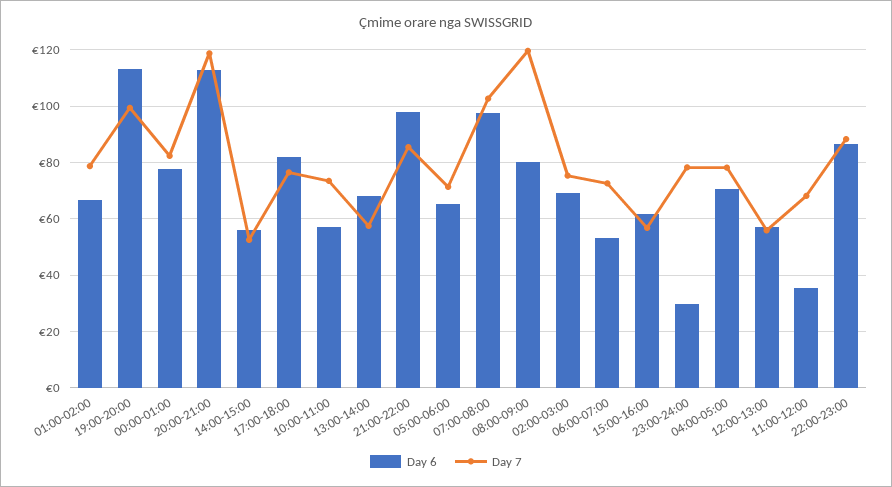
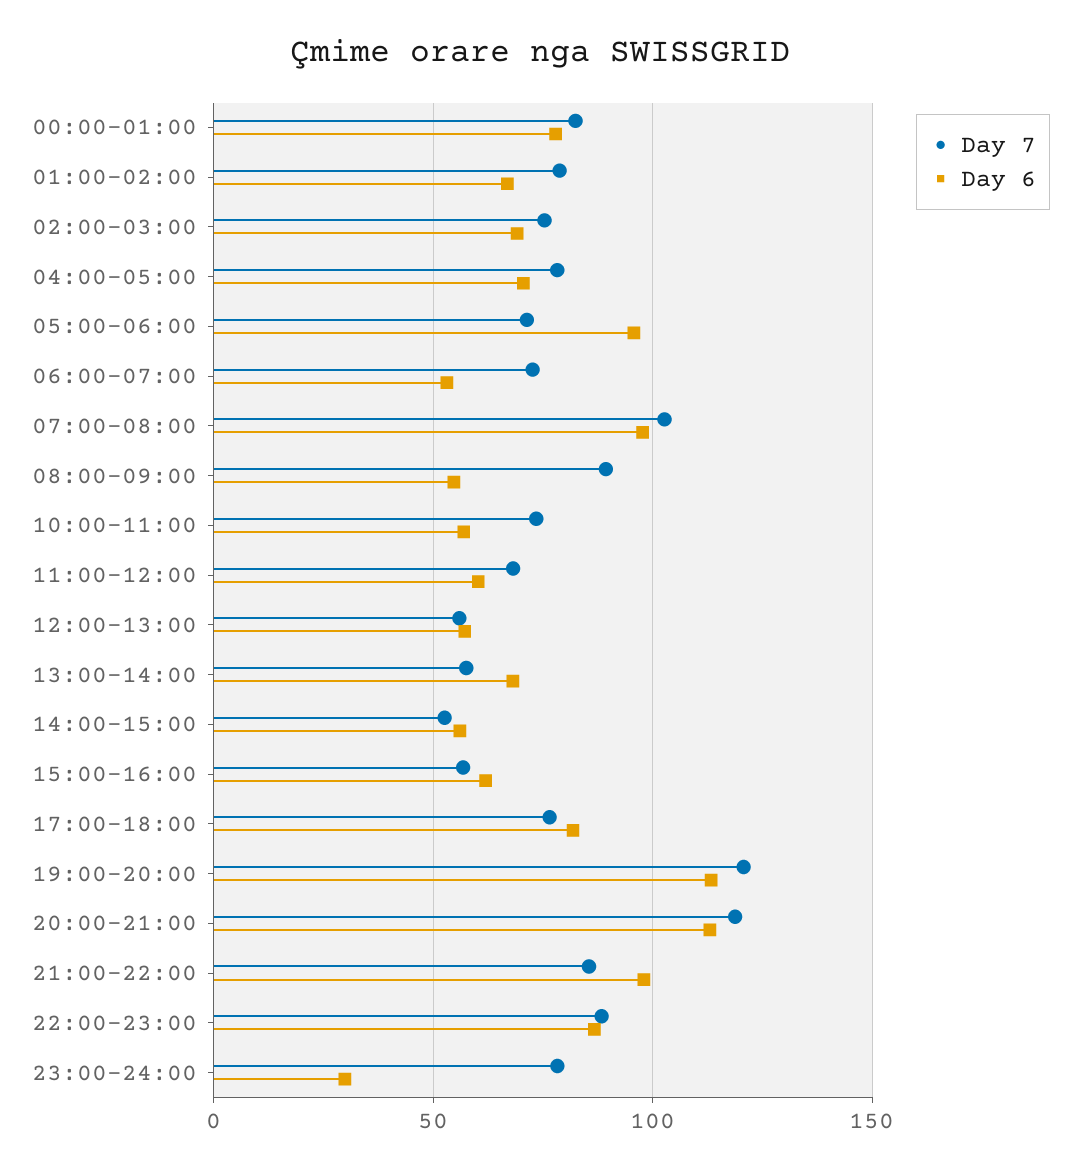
  {
    "Day 6": {
      "01:00-02:00": 67.5,
      "19:00-20:00": 112.5,
      "00:00-01:00": 77.5,
      "20:00-21:00": 112.5,
      "14:00-15:00": 55,
      "17:00-18:00": 82.5,
      "10:00-11:00": 57.5,
      "13:00-14:00": 67.5,
      "21:00-22:00": 97.5,
-     "05:00-06:00": 65,
+     "05:00-06:00": 95,
      "07:00-08:00": 97.5,
-     "08:00-09:00": 80,
+     "08:00-09:00": 55,
      "02:00-03:00": 70,
      "06:00-07:00": 52.5,
      "15:00-16:00": 62.5,
      "23:00-24:00": 30,
      "04:00-05:00": 70,
      "12:00-13:00": 57.5,
-     "11:00-12:00": 35,
+     "11:00-12:00": 60,
      "22:00-23:00": 87.5
    },
    "Day 7": {
      "01:00-02:00": 80,
-     "19:00-20:00": 100,
+     "19:00-20:00": 120,
      "00:00-01:00": 82.5,
      "20:00-21:00": 120,
      "14:00-15:00": 52.5,
      "17:00-18:00": 77.5,
      "10:00-11:00": 72.5,
      "13:00-14:00": 57.5,
      "21:00-22:00": 85,
      "05:00-06:00": 72.5,
      "07:00-08:00": 102.5,
-     "08:00-09:00": 120,
+     "08:00-09:00": 90,
      "02:00-03:00": 75,
      "06:00-07:00": 72.5,
      "15:00-16:00": 57.5,
      "23:00-24:00": 77.5,
      "04:00-05:00": 77.5,
      "12:00-13:00": 55,
      "11:00-12:00": 67.5,
      "22:00-23:00": 87.5
    }
  }

